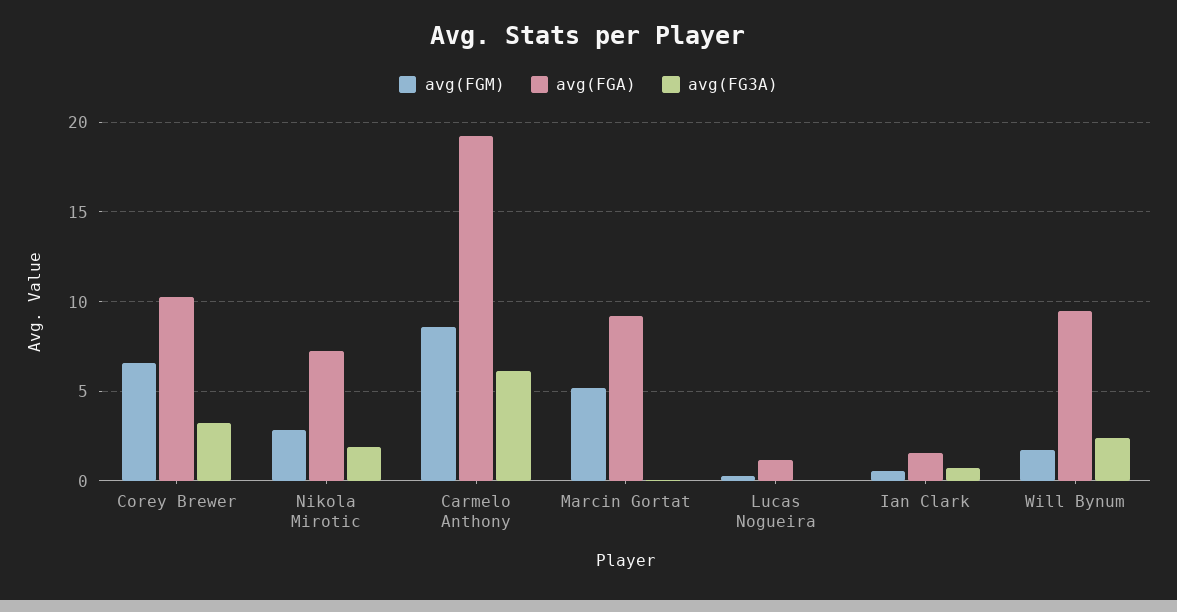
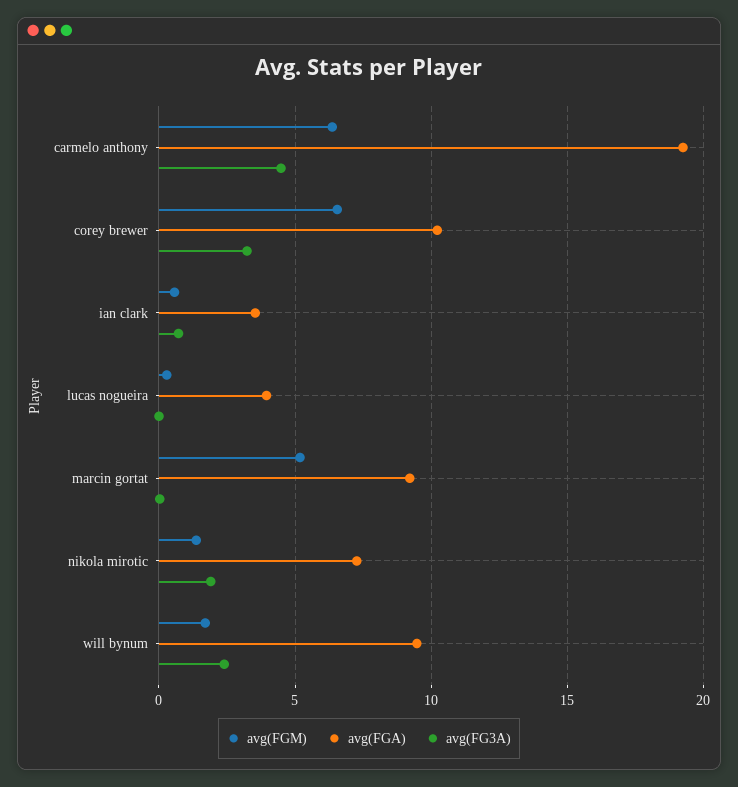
  {
    "avg(FGM)": {
      "Corey Brewer": 6.5,
-     "Nikola Mirotic": 3,
+     "Nikola Mirotic": 1.5,
-     "Carmelo Anthony": 8.5,
+     "Carmelo Anthony": 6.5,
      "Marcin Gortat": 5,
      "Lucas Nogueira": 0.5,
      "Ian Clark": 0.5,
      "Will Bynum": 1.5
    },
    "avg(FGA)": {
      "Corey Brewer": 10,
      "Nikola Mirotic": 7.5,
      "Carmelo Anthony": 19.5,
      "Marcin Gortat": 9,
-     "Lucas Nogueira": 1,
+     "Lucas Nogueira": 4,
-     "Ian Clark": 1.5,
+     "Ian Clark": 3.5,
      "Will Bynum": 9.5
    },
    "avg(FG3A)": {
      "Corey Brewer": 3,
      "Nikola Mirotic": 2,
-     "Carmelo Anthony": 6,
+     "Carmelo Anthony": 4.5,
      "Marcin Gortat": 0,
      "Lucas Nogueira": 0,
      "Ian Clark": 0.5,
      "Will Bynum": 2.5
    }
  }

